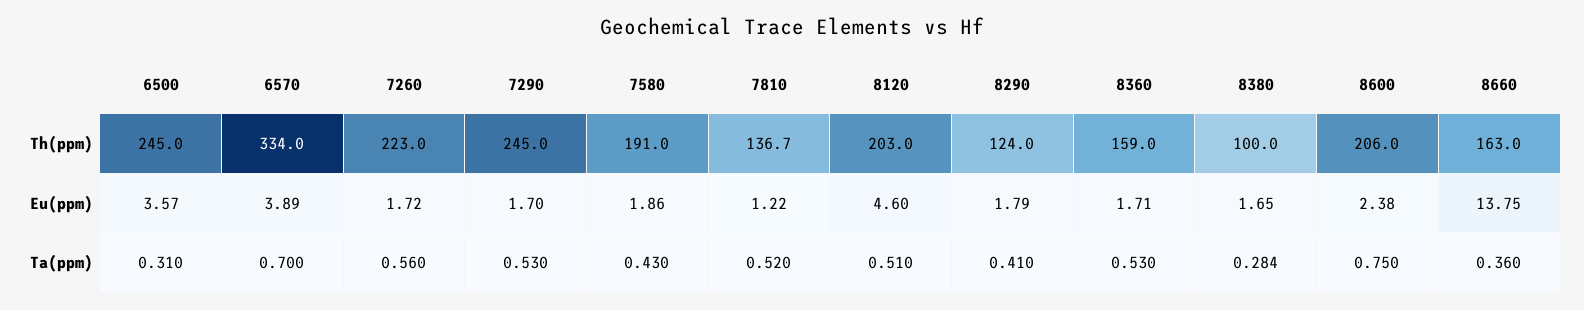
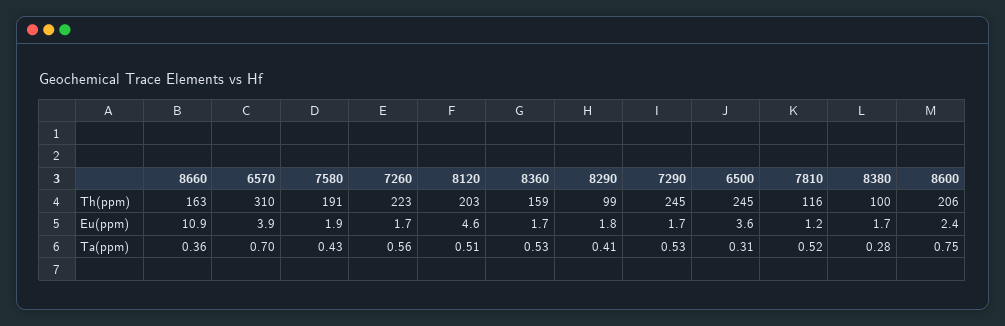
  {
    "6500": {
      "Th(ppm)": 245,
      "Eu(ppm)": 3.57,
      "Ta(ppm)": 0.31
    },
    "6570": {
-     "Th(ppm)": 334,
+     "Th(ppm)": 310,
      "Eu(ppm)": 3.89,
      "Ta(ppm)": 0.7
    },
    "7260": {
      "Th(ppm)": 223,
      "Eu(ppm)": 1.72,
      "Ta(ppm)": 0.56
    },
    "7290": {
      "Th(ppm)": 245,
      "Eu(ppm)": 1.7,
      "Ta(ppm)": 0.53
    },
    "7580": {
      "Th(ppm)": 191,
      "Eu(ppm)": 1.86,
      "Ta(ppm)": 0.43
    },
    "7810": {
-     "Th(ppm)": 136.7,
+     "Th(ppm)": 116,
      "Eu(ppm)": 1.22,
      "Ta(ppm)": 0.52
    },
    "8120": {
      "Th(ppm)": 203,
      "Eu(ppm)": 4.6,
      "Ta(ppm)": 0.51
    },
    "8290": {
-     "Th(ppm)": 124,
+     "Th(ppm)": 99,
      "Eu(ppm)": 1.79,
      "Ta(ppm)": 0.41
    },
    "8360": {
      "Th(ppm)": 159,
      "Eu(ppm)": 1.71,
      "Ta(ppm)": 0.53
    },
    "8380": {
      "Th(ppm)": 100,
      "Eu(ppm)": 1.65,
      "Ta(ppm)": 0.284
    },
    "8600": {
      "Th(ppm)": 206,
      "Eu(ppm)": 2.38,
      "Ta(ppm)": 0.75
    },
    "8660": {
      "Th(ppm)": 163,
-     "Eu(ppm)": 13.75,
+     "Eu(ppm)": 10.9,
      "Ta(ppm)": 0.36
    }
  }

